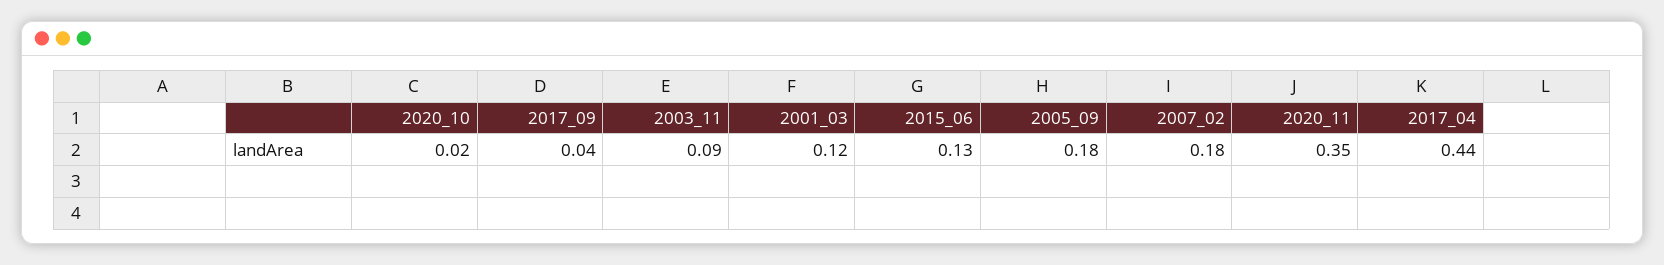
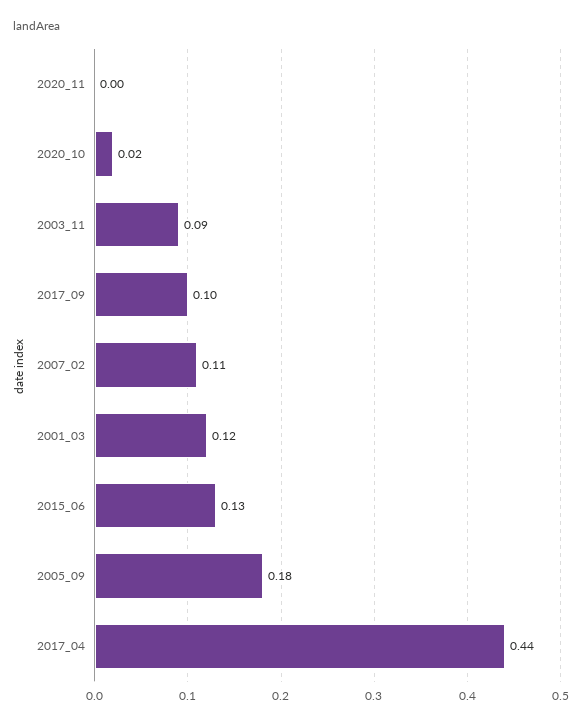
  {
    "2020_10": 0.02,
-   "2017_09": 0.04,
+   "2017_09": 0.1,
    "2003_11": 0.09,
    "2001_03": 0.12,
    "2015_06": 0.13,
    "2005_09": 0.18,
-   "2007_02": 0.18,
+   "2007_02": 0.11,
-   "2020_11": 0.35,
+   "2020_11": 0,
    "2017_04": 0.44
  }

